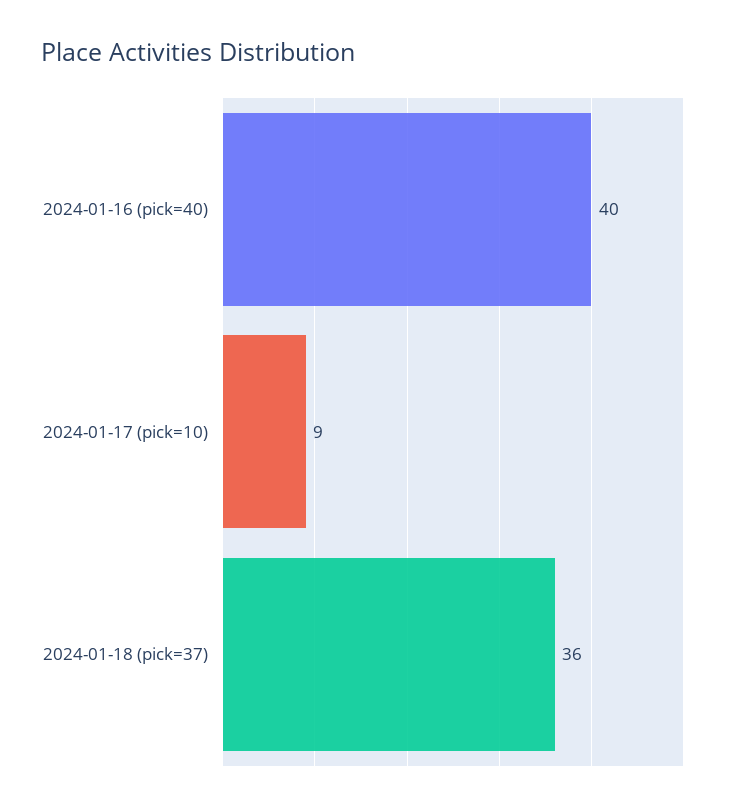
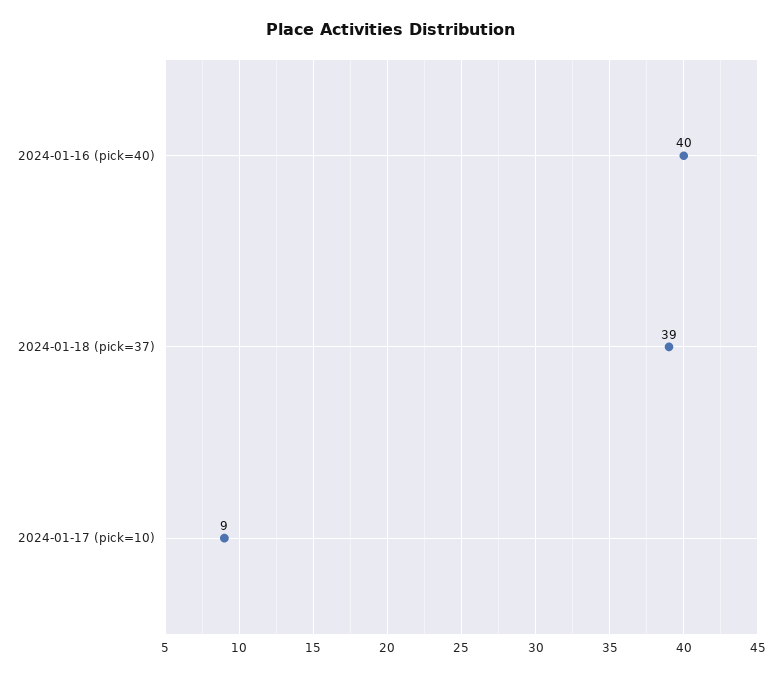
  {
    "2024-01-16 (pick=40)": 40,
    "2024-01-17 (pick=10)": 9,
-   "2024-01-18 (pick=37)": 36
+   "2024-01-18 (pick=37)": 39
  }

